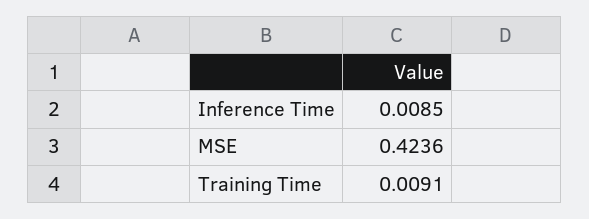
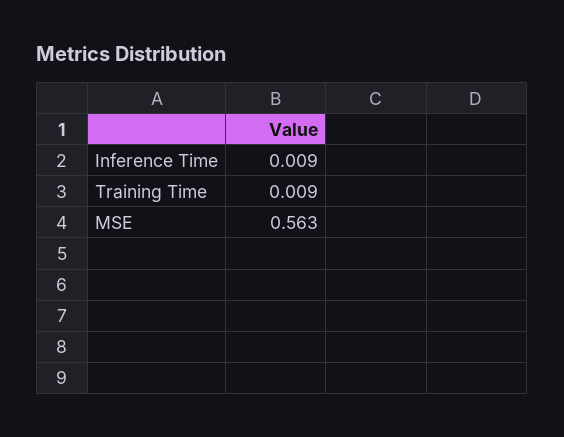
  {
    "Inference Time": 0.0085,
-   "MSE": 0.4236,
+   "MSE": 0.563,
    "Training Time": 0.0091
  }

